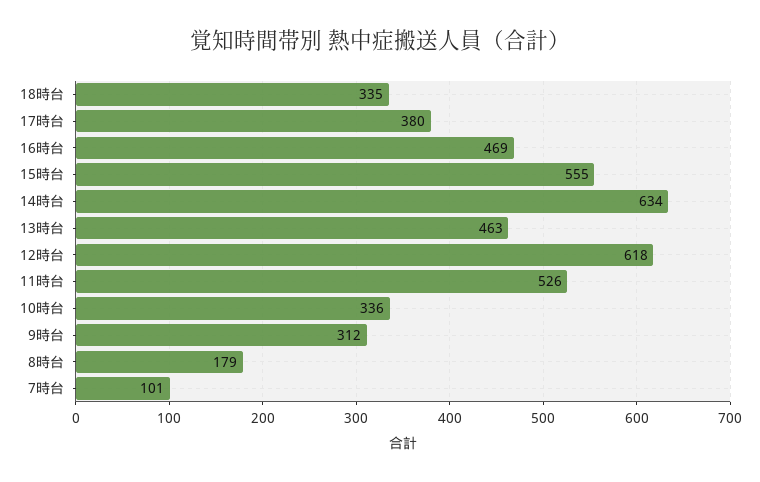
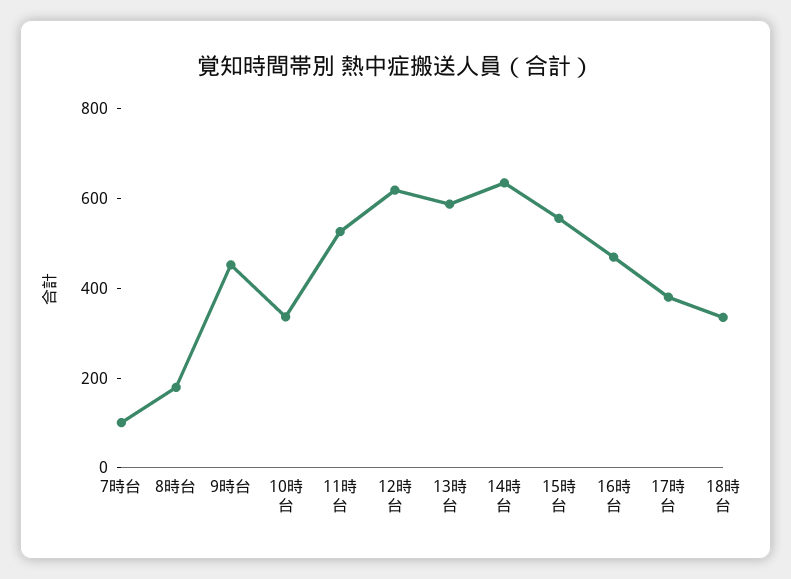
  {
    "18時台": 335,
    "17時台": 380,
    "16時台": 469,
    "15時台": 555,
    "14時台": 634,
-   "13時台": 463,
+   "13時台": 600,
    "12時台": 618,
    "11時台": 526,
    "10時台": 336,
-   "9時台": 312,
+   "9時台": 450,
    "8時台": 179,
    "7時台": 101
  }

